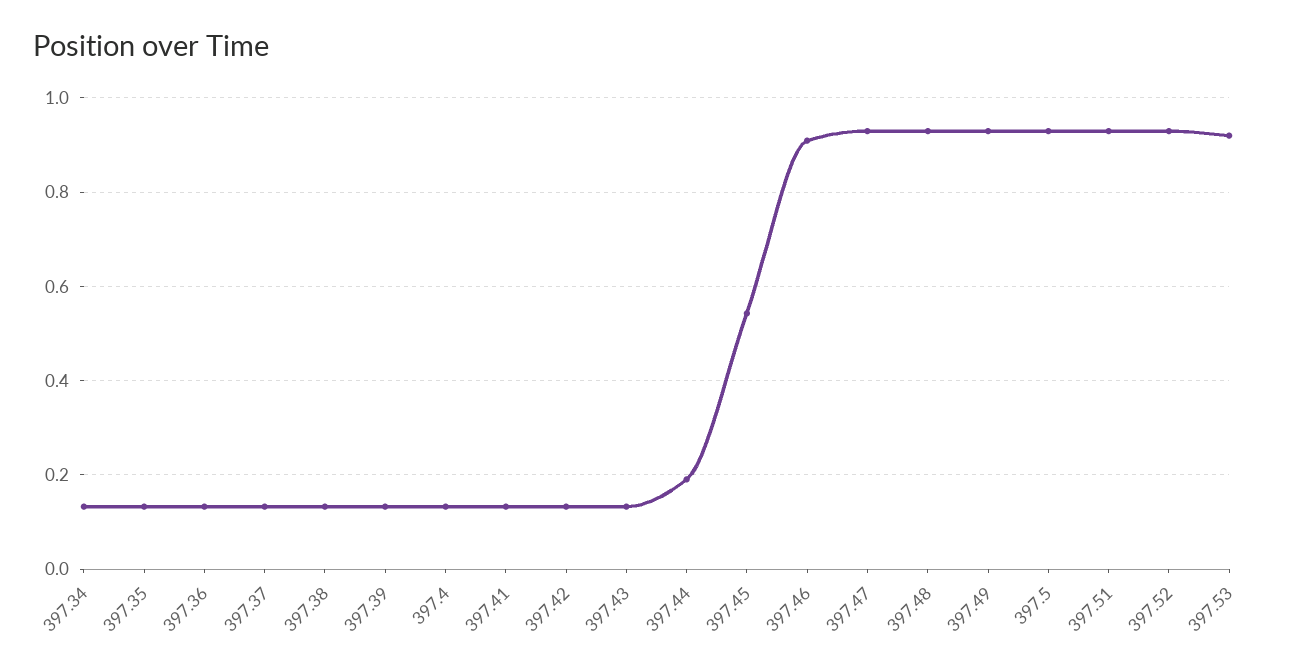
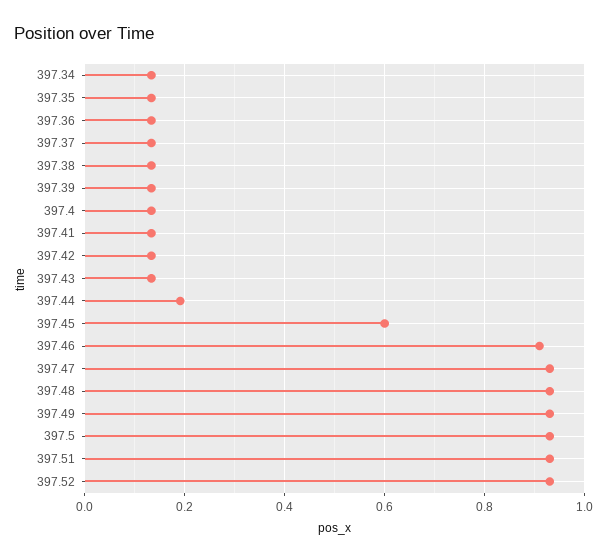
  {
    "397.34": 0.14,
    "397.35": 0.14,
    "397.36": 0.14,
    "397.37": 0.14,
    "397.38": 0.14,
    "397.39": 0.14,
    "397.4": 0.14,
    "397.41": 0.14,
    "397.42": 0.14,
    "397.43": 0.14,
    "397.44": 0.2,
-   "397.45": 0.54,
+   "397.45": 0.6,
    "397.46": 0.9,
    "397.47": 0.92,
    "397.48": 0.92,
    "397.49": 0.92,
    "397.5": 0.92,
    "397.51": 0.92,
-   "397.52": 0.92,
+   "397.52": 0.92
-   "397.53": 0.92
  }

